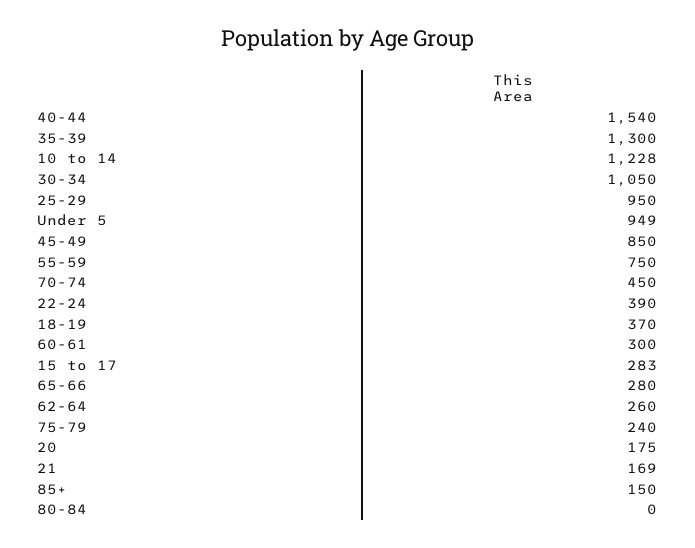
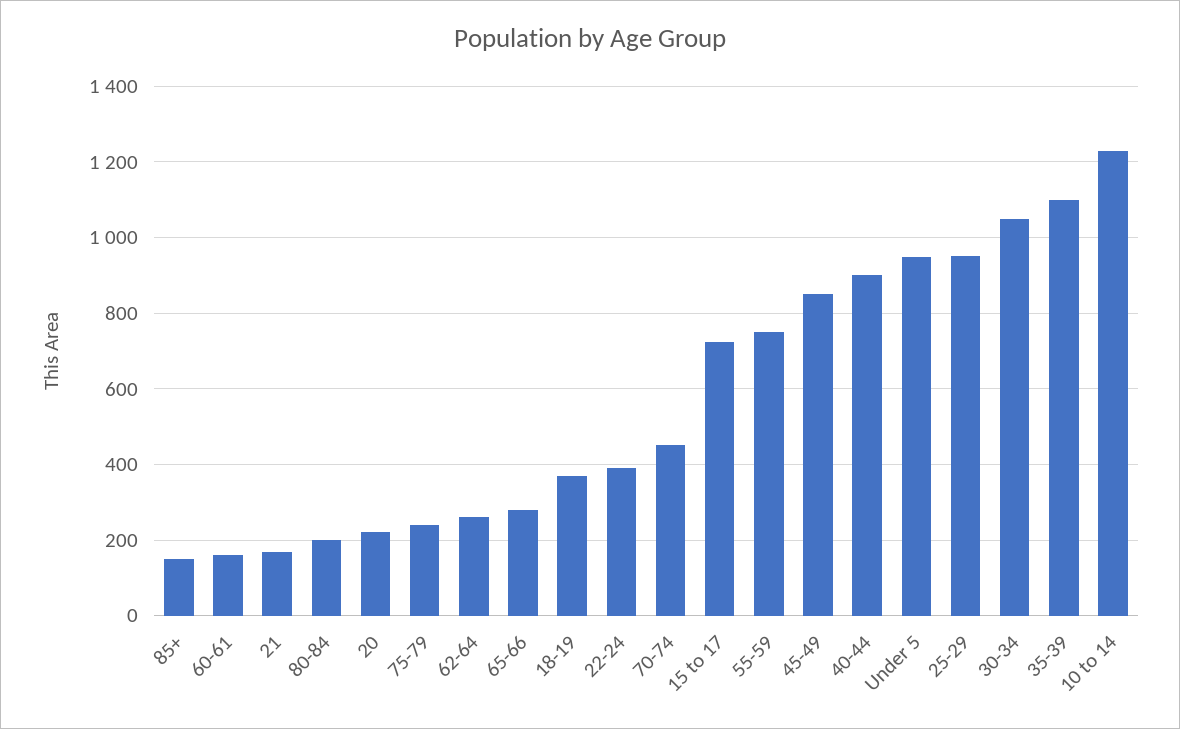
  {
-   "40-44": 1540,
+   "40-44": 900,
-   "35-39": 1300,
+   "35-39": 1100,
    "10 to 14": 1228,
    "30-34": 1050,
    "25-29": 950,
    "Under 5": 949,
    "45-49": 850,
    "55-59": 750,
    "70-74": 450,
    "22-24": 390,
    "18-19": 370,
-   "60-61": 300,
+   "60-61": 160,
-   "15 to 17": 283,
+   "15 to 17": 720,
    "65-66": 280,
    "62-64": 260,
    "75-79": 240,
-   "20": 175,
+   "20": 220,
    "21": 169,
    "85+": 150,
-   "80-84": 0
+   "80-84": 200
  }

